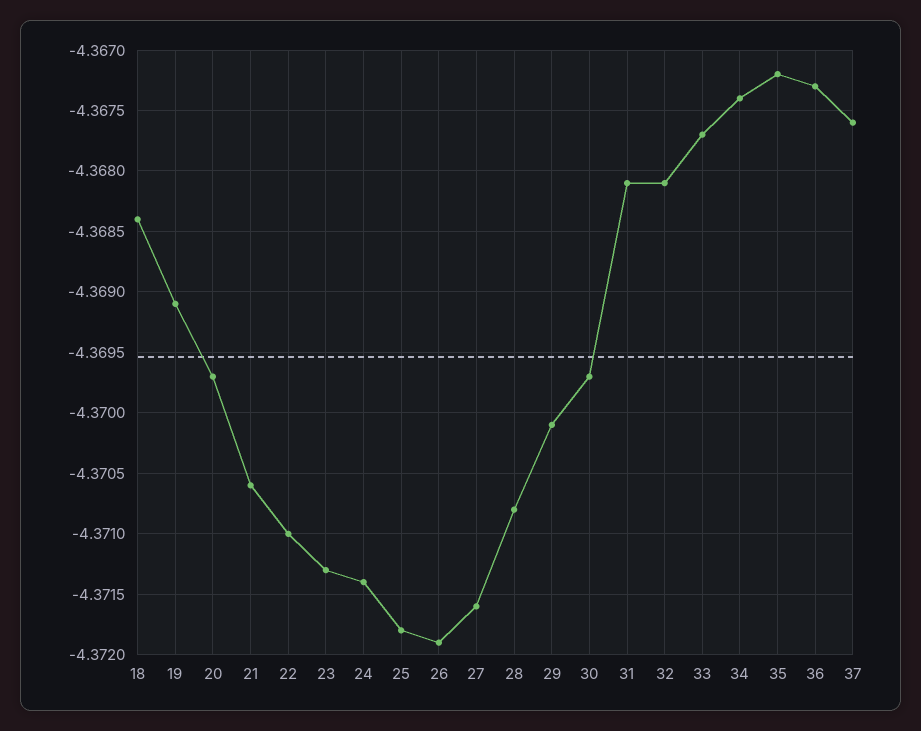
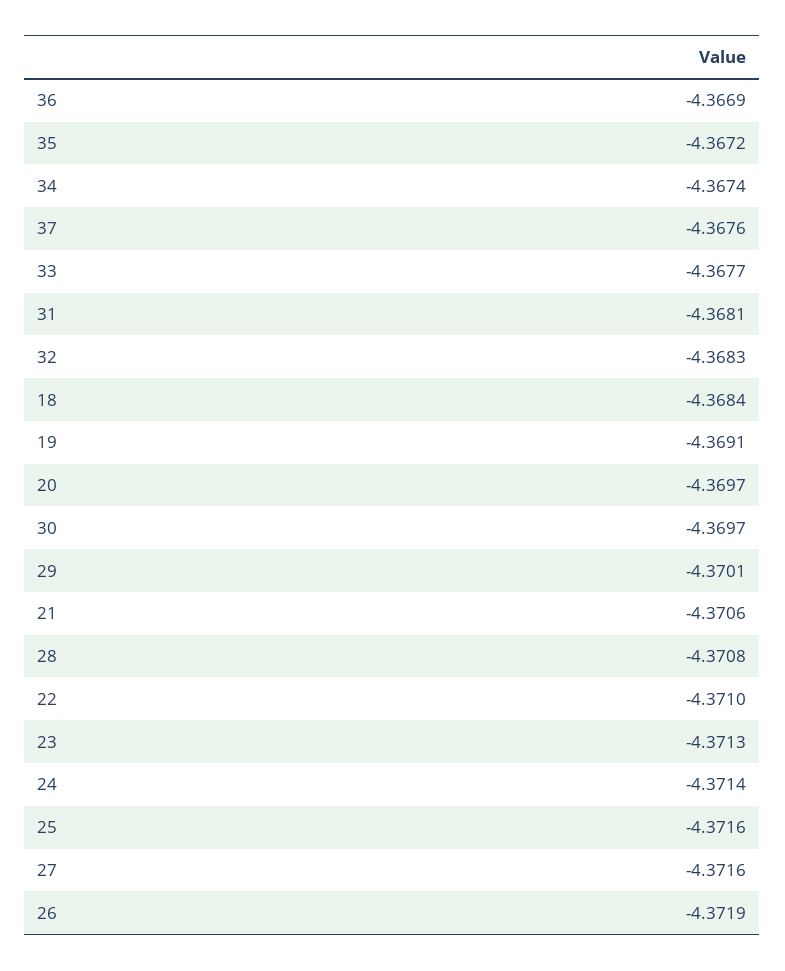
  {
    "18": -4.3684,
    "19": -4.3691,
    "20": -4.3697,
    "21": -4.3706,
    "22": -4.371,
    "23": -4.3713,
    "24": -4.3714,
-   "25": -4.3718,
+   "25": -4.3716,
    "26": -4.3719,
    "27": -4.3716,
    "28": -4.3708,
    "29": -4.3701,
    "30": -4.3697,
    "31": -4.3681,
-   "32": -4.3681,
+   "32": -4.3683,
    "33": -4.3677,
    "34": -4.3674,
    "35": -4.3672,
-   "36": -4.3673,
+   "36": -4.3669,
    "37": -4.3676
  }

